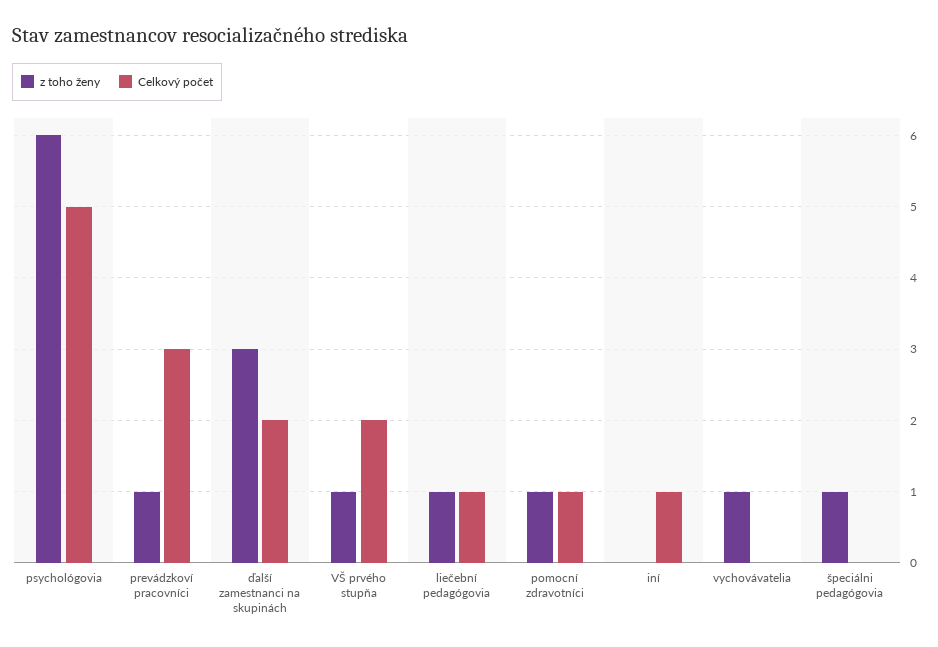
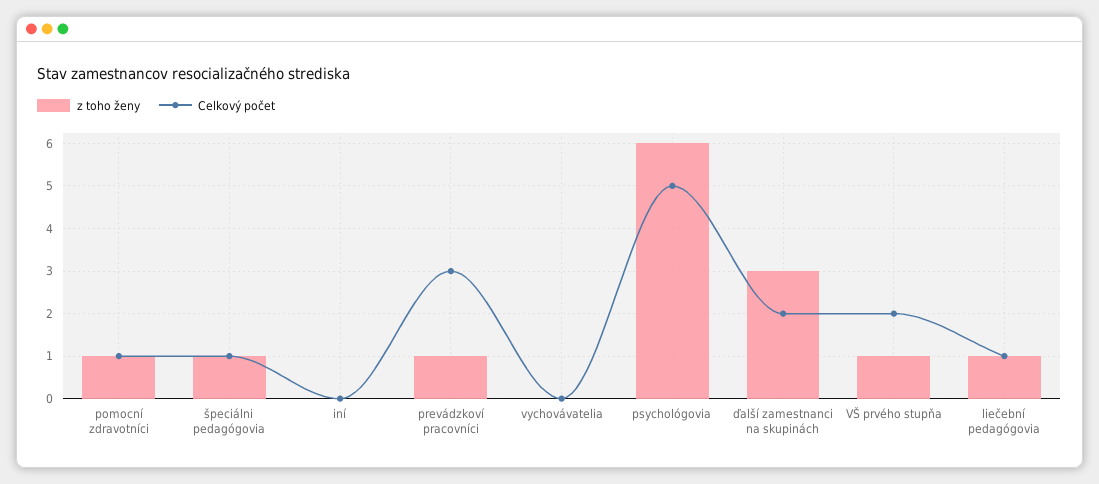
  {
    "z toho ženy": {
      "psychológovia": 6,
      "prevádzkoví pracovníci": 1,
      "ďalší zamestnanci na skupinách": 3,
      "VŠ prvého stupňa": 1,
      "liečební pedagógovia": 1,
      "pomocní zdravotníci": 1,
      "iní": 0,
-     "vychovávatelia": 1,
+     "vychovávatelia": 0,
      "špeciálni pedagógovia": 1
    },
    "Celkový počet": {
      "psychológovia": 5,
      "prevádzkoví pracovníci": 3,
      "ďalší zamestnanci na skupinách": 2,
      "VŠ prvého stupňa": 2,
      "liečební pedagógovia": 1,
      "pomocní zdravotníci": 1,
-     "iní": 1,
+     "iní": 0,
      "vychovávatelia": 0,
-     "špeciálni pedagógovia": 0
+     "špeciálni pedagógovia": 1
    }
  }

